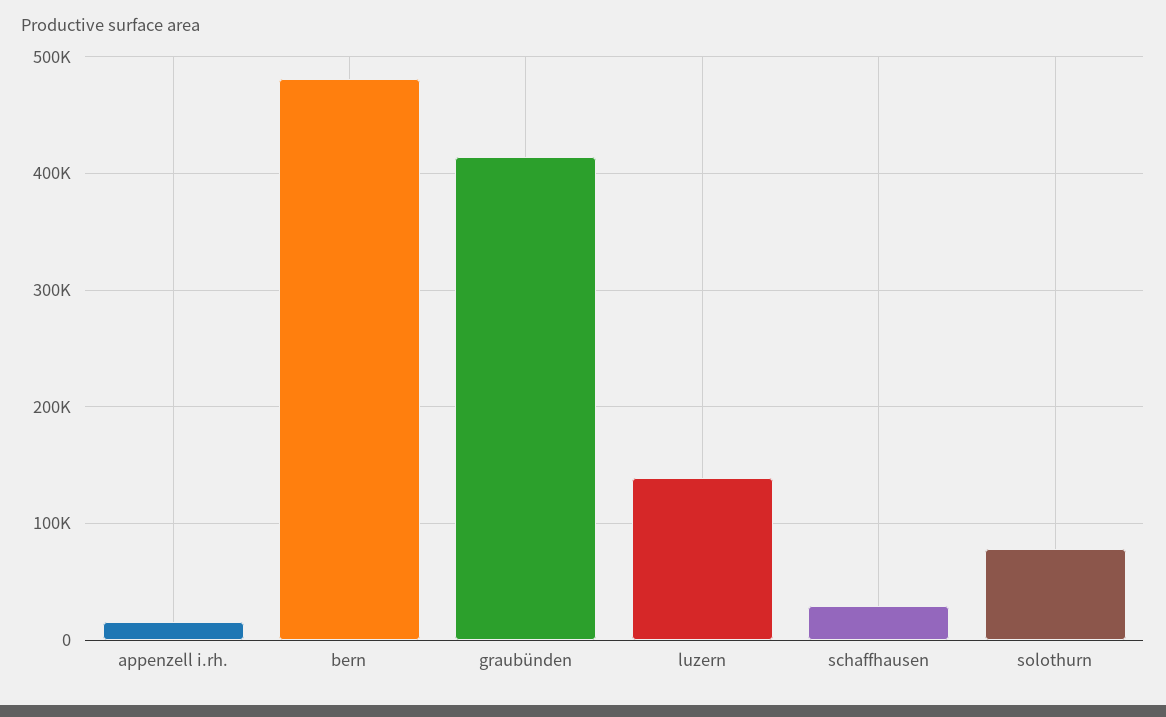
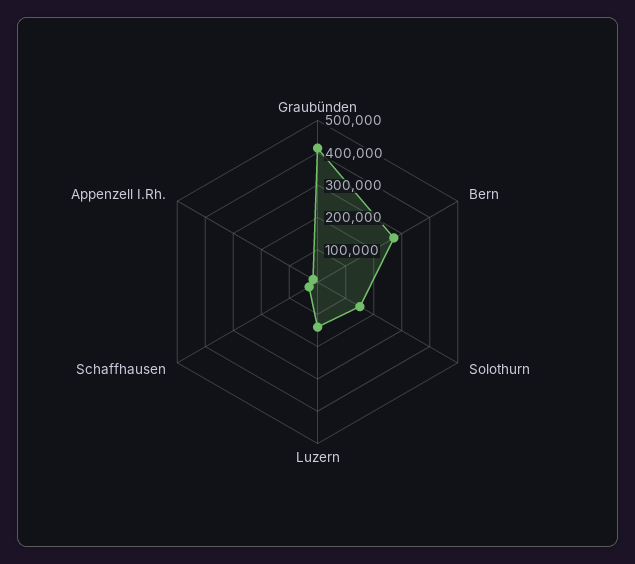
  {
    "appenzell i.rh.": 20000,
-   "bern": 480000,
+   "bern": 275000,
    "graubünden": 410000,
    "luzern": 140000,
    "schaffhausen": 30000,
-   "solothurn": 80000
+   "solothurn": 150000
  }

